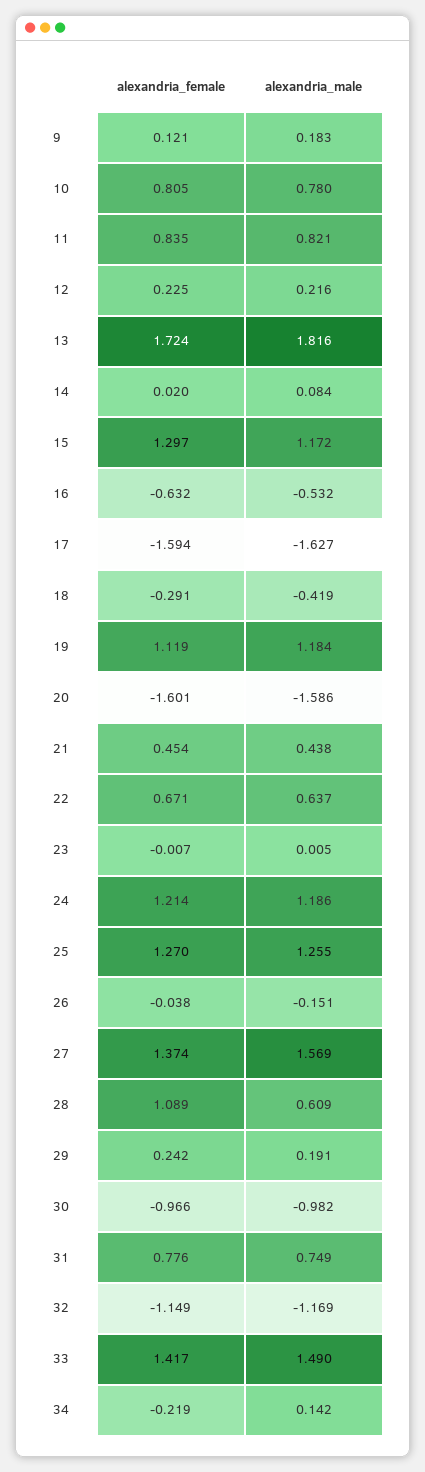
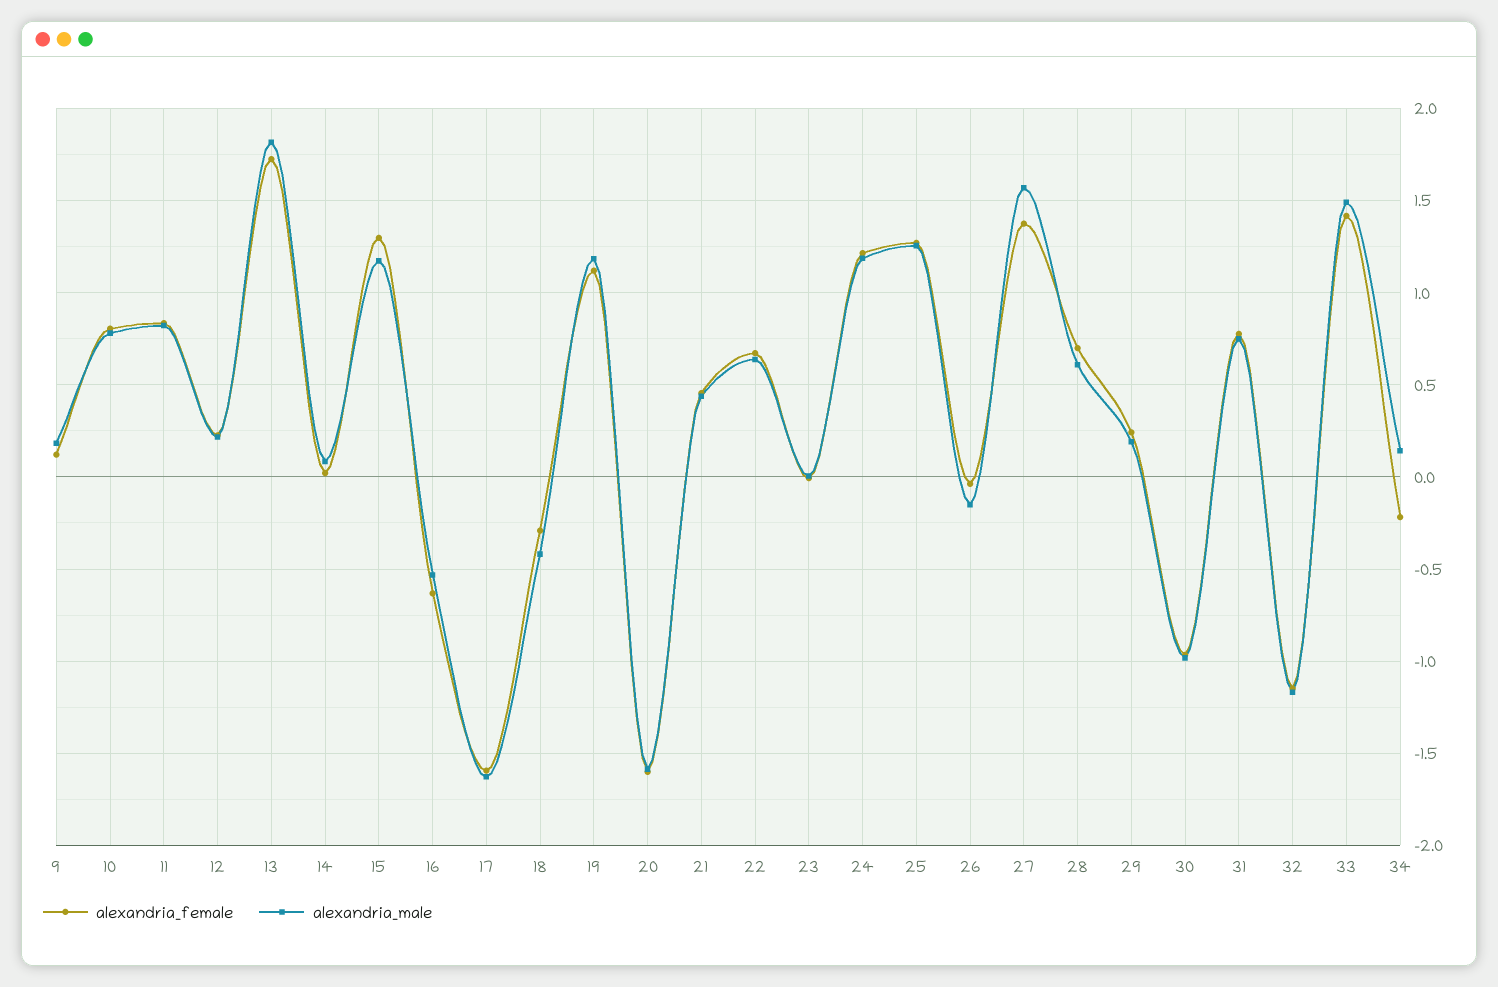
  {
    "alexandria_female": {
      "9": 0.121,
      "10": 0.805,
      "11": 0.835,
      "12": 0.225,
      "13": 1.724,
      "14": 0.02,
      "15": 1.297,
      "16": -0.632,
      "17": -1.594,
      "18": -0.291,
      "19": 1.119,
      "20": -1.601,
      "21": 0.454,
      "22": 0.671,
      "23": -0.007,
      "24": 1.214,
      "25": 1.27,
      "26": -0.038,
      "27": 1.374,
-     "28": 1.089,
+     "28": 0.7,
      "29": 0.242,
      "30": -0.966,
      "31": 0.776,
      "32": -1.149,
      "33": 1.417,
      "34": -0.219
    },
    "alexandria_male": {
      "9": 0.183,
      "10": 0.78,
      "11": 0.821,
      "12": 0.216,
      "13": 1.816,
      "14": 0.084,
      "15": 1.172,
      "16": -0.532,
      "17": -1.627,
      "18": -0.419,
      "19": 1.184,
      "20": -1.586,
      "21": 0.438,
      "22": 0.637,
      "23": 0.005,
      "24": 1.186,
      "25": 1.255,
      "26": -0.151,
      "27": 1.569,
      "28": 0.609,
      "29": 0.191,
      "30": -0.982,
      "31": 0.749,
      "32": -1.169,
      "33": 1.49,
      "34": 0.142
    }
  }

